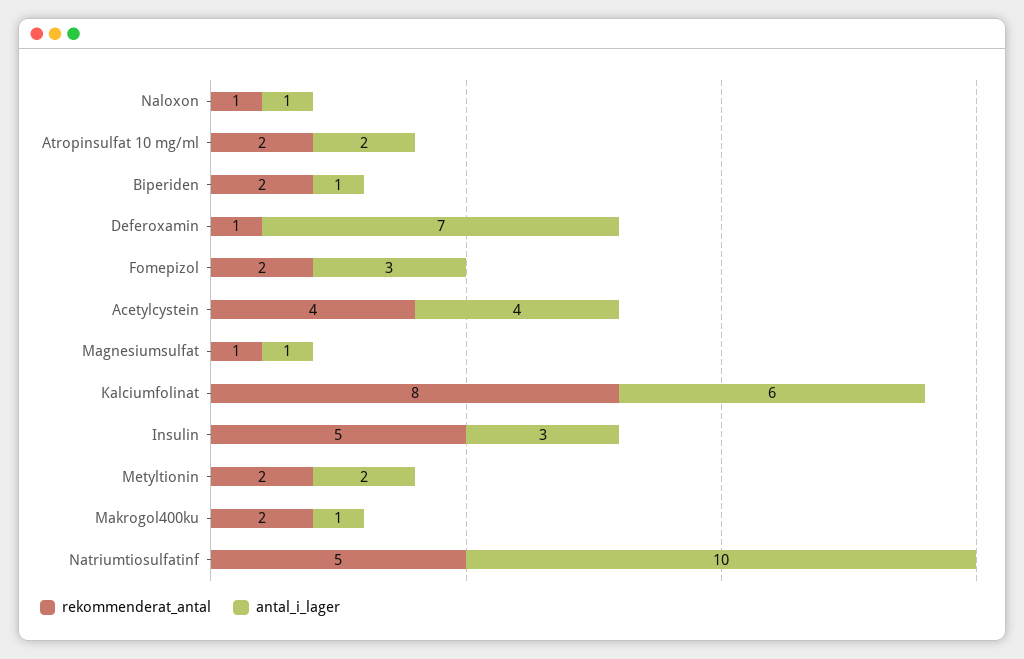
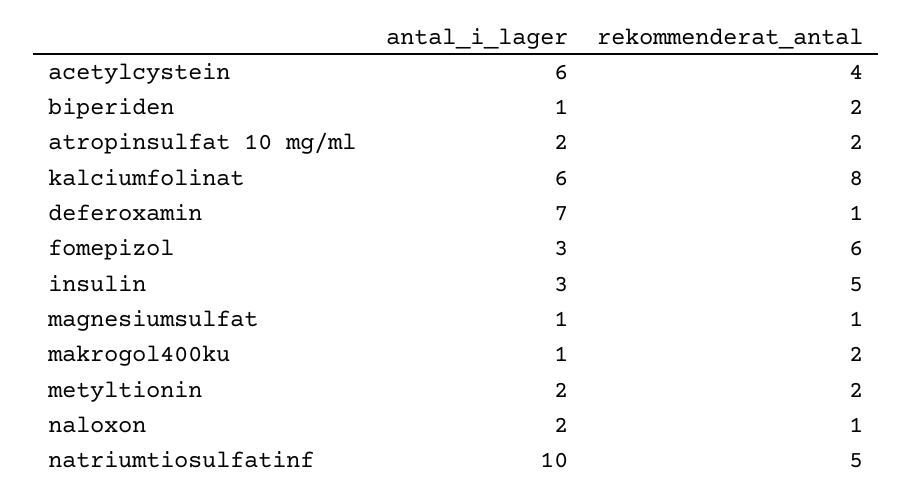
  {
    "rekommenderat_antal": {
      "Naloxon": 1,
      "Atropinsulfat 10 mg/ml": 2,
      "Biperiden": 2,
      "Deferoxamin": 1,
-     "Fomepizol": 2,
+     "Fomepizol": 6,
      "Acetylcystein": 4,
      "Magnesiumsulfat": 1,
      "Kalciumfolinat": 8,
      "Insulin": 5,
      "Metyltionin": 2,
      "Makrogol400ku": 2,
      "Natriumtiosulfatinf": 5
    },
    "antal_i_lager": {
-     "Naloxon": 1,
+     "Naloxon": 2,
      "Atropinsulfat 10 mg/ml": 2,
      "Biperiden": 1,
      "Deferoxamin": 7,
      "Fomepizol": 3,
-     "Acetylcystein": 4,
+     "Acetylcystein": 6,
      "Magnesiumsulfat": 1,
      "Kalciumfolinat": 6,
      "Insulin": 3,
      "Metyltionin": 2,
      "Makrogol400ku": 1,
      "Natriumtiosulfatinf": 10
    }
  }

